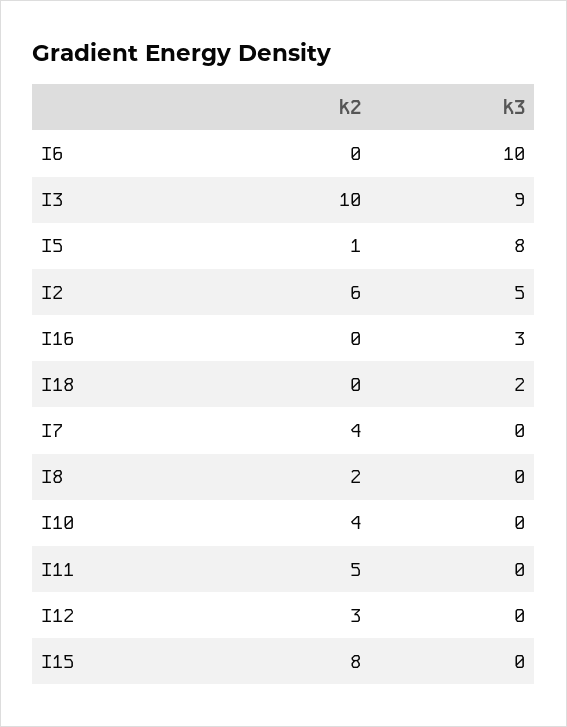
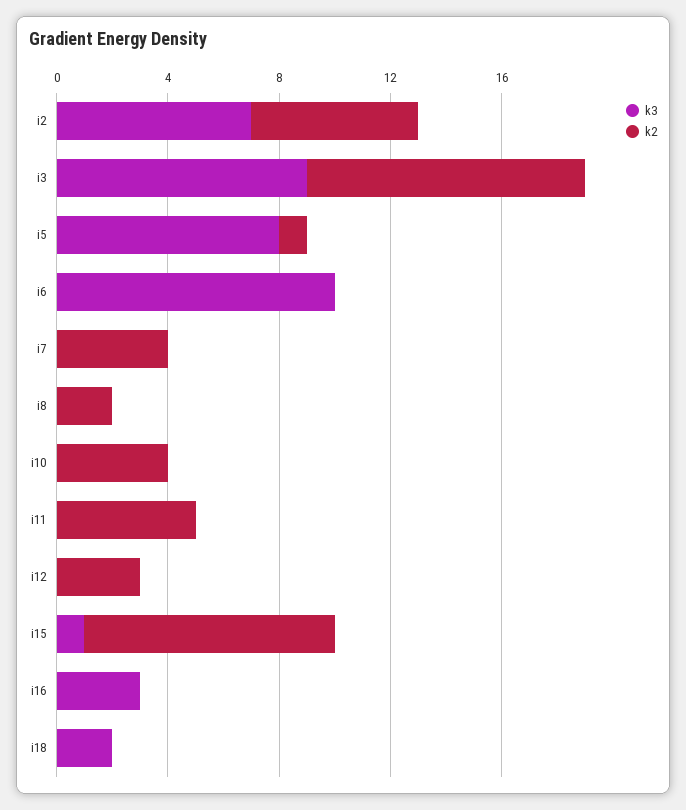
  {
    "k2": {
      "I6": 0,
      "I3": 10,
      "I5": 1,
      "I2": 6,
      "I16": 0,
      "I18": 0,
      "I7": 4,
      "I8": 2,
      "I10": 4,
      "I11": 5,
      "I12": 3,
-     "I15": 8
+     "I15": 9
    },
    "k3": {
      "I6": 10,
      "I3": 9,
      "I5": 8,
-     "I2": 5,
+     "I2": 7,
      "I16": 3,
      "I18": 2,
      "I7": 0,
      "I8": 0,
      "I10": 0,
      "I11": 0,
      "I12": 0,
-     "I15": 0
+     "I15": 1
    }
  }

